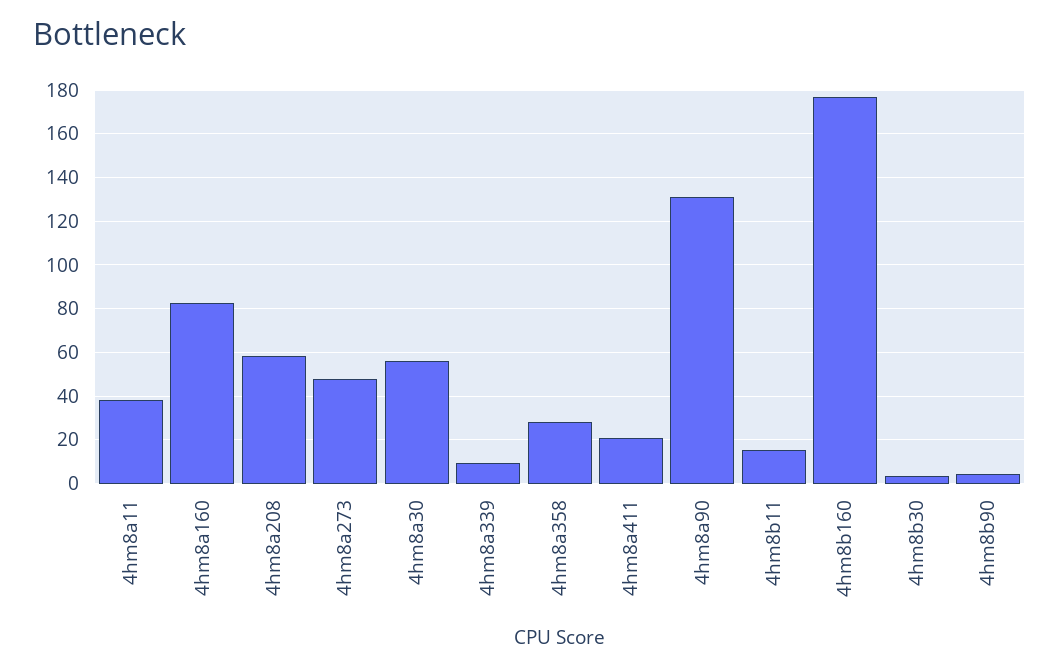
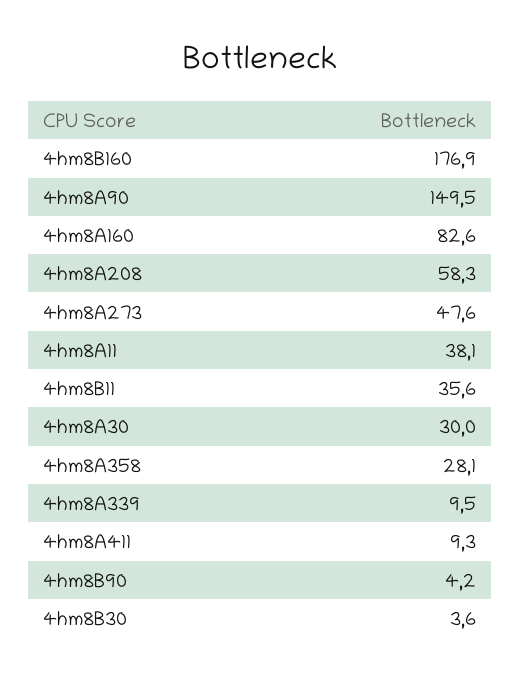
  {
    "4hm8a11": 38.1,
    "4hm8a160": 82.6,
    "4hm8a208": 58.3,
    "4hm8a273": 47.6,
-   "4hm8a30": 55,
+   "4hm8a30": 30,
    "4hm8a339": 9.5,
    "4hm8a358": 28.1,
-   "4hm8a411": 20,
+   "4hm8a411": 9.3,
-   "4hm8a90": 130,
+   "4hm8a90": 149.5,
-   "4hm8b11": 15,
+   "4hm8b11": 35.6,
    "4hm8b160": 176.9,
    "4hm8b30": 3.6,
    "4hm8b90": 4.2
  }

